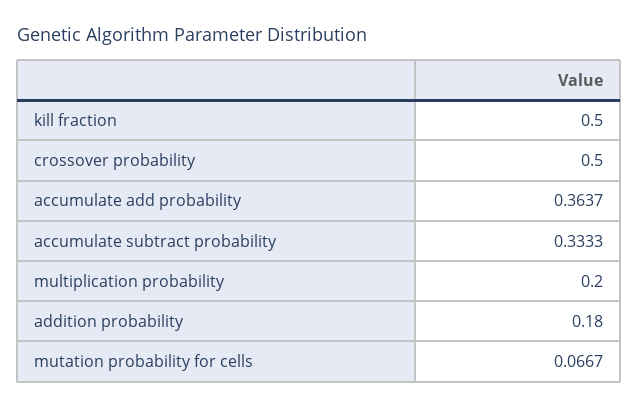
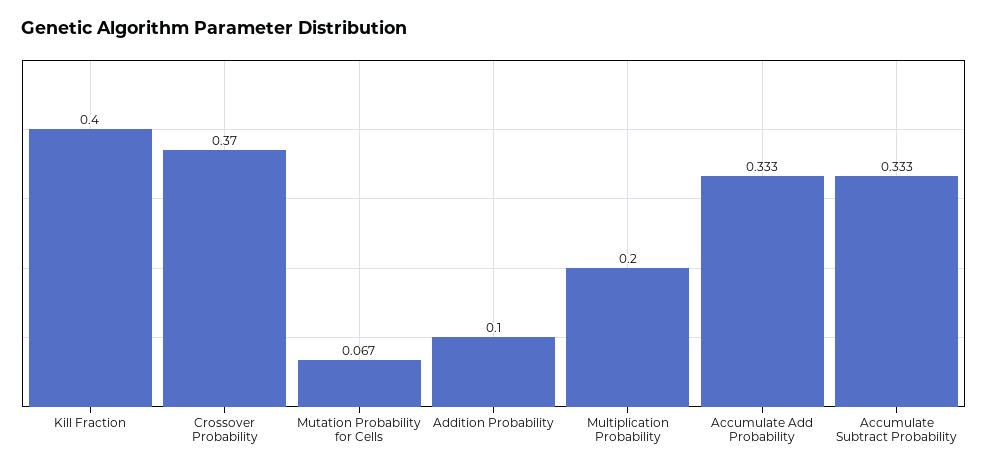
  {
-   "kill fraction": 0.5,
+   "kill fraction": 0.4,
-   "crossover probability": 0.5,
+   "crossover probability": 0.37,
-   "accumulate add probability": 0.3637,
+   "accumulate add probability": 0.333,
    "accumulate subtract probability": 0.3333,
    "multiplication probability": 0.2,
-   "addition probability": 0.18,
+   "addition probability": 0.1,
    "mutation probability for cells": 0.0667
  }

